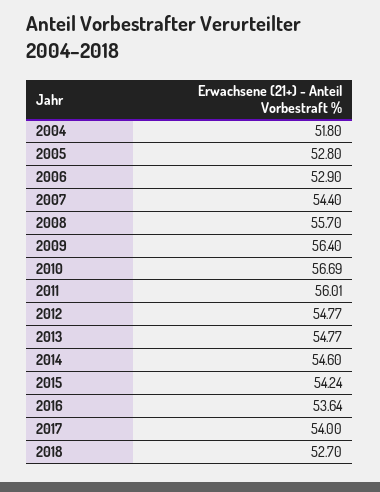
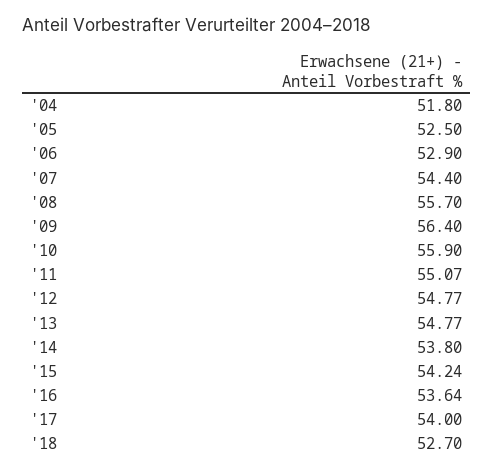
  {
    "2004": 51.8,
-   "2005": 52.8,
+   "2005": 52.5,
    "2006": 52.9,
    "2007": 54.4,
    "2008": 55.7,
    "2009": 56.4,
-   "2010": 56.69,
+   "2010": 55.9,
-   "2011": 56.01,
+   "2011": 55.07,
    "2012": 54.77,
    "2013": 54.77,
-   "2014": 54.6,
+   "2014": 53.8,
    "2015": 54.24,
    "2016": 53.64,
    "2017": 54,
    "2018": 52.7
  }

